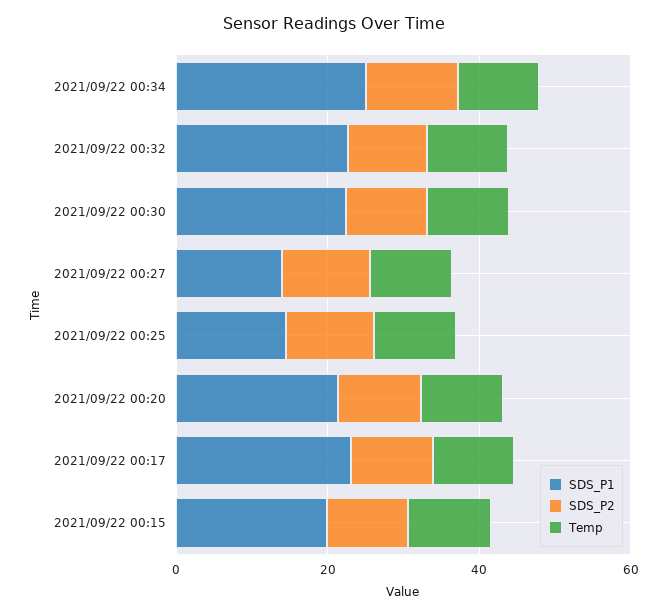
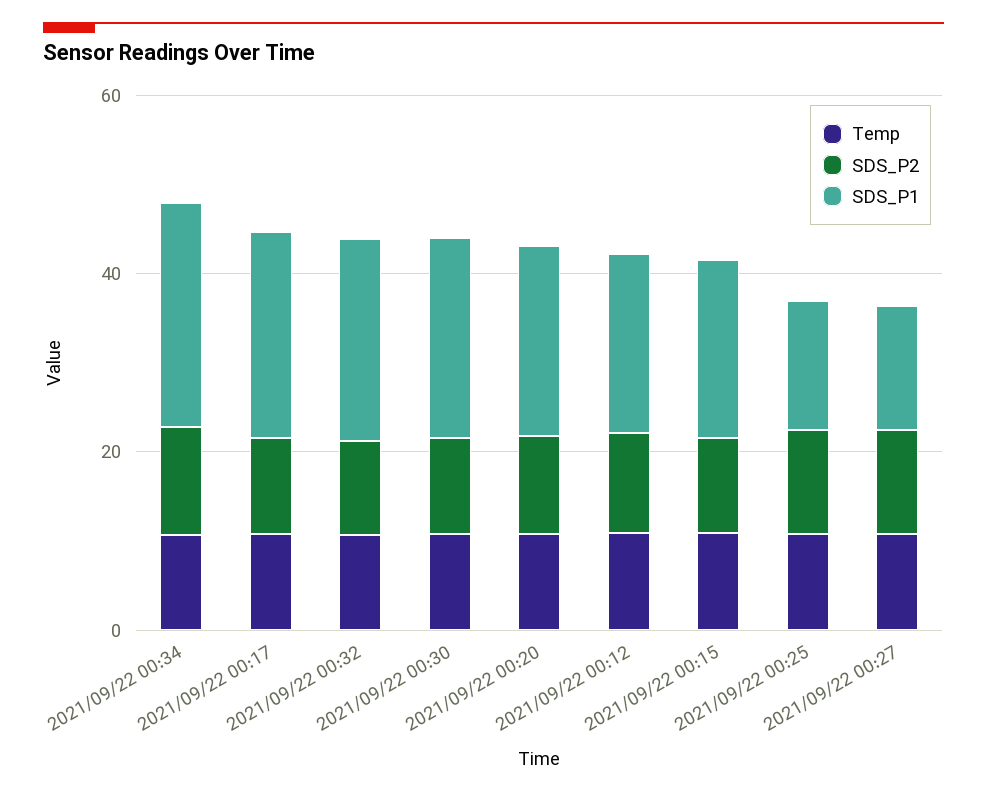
  {
    "SDS_P1": {
      "2021/09/22 00:34": 25,
      "2021/09/22 00:32": 25,
      "2021/09/22 00:30": 20,
      "2021/09/22 00:27": 15,
      "2021/09/22 00:25": 15,
      "2021/09/22 00:20": 20,
      "2021/09/22 00:17": 25,
-     "2021/09/22 00:15": 20
+     "2021/09/22 00:15": 20,
+     "2021/09/22 00:12": 20
    },
    "SDS_P2": {
      "2021/09/22 00:34": 10,
      "2021/09/22 00:32": 10,
      "2021/09/22 00:30": 10,
      "2021/09/22 00:27": 10,
      "2021/09/22 00:25": 10,
      "2021/09/22 00:20": 10,
      "2021/09/22 00:17": 10,
-     "2021/09/22 00:15": 10
+     "2021/09/22 00:15": 10,
+     "2021/09/22 00:12": 10
    },
    "Temp": {
      "2021/09/22 00:34": 10,
      "2021/09/22 00:32": 10,
      "2021/09/22 00:30": 10,
      "2021/09/22 00:27": 10,
      "2021/09/22 00:25": 10,
      "2021/09/22 00:20": 10,
      "2021/09/22 00:17": 10,
-     "2021/09/22 00:15": 10
+     "2021/09/22 00:15": 10,
+     "2021/09/22 00:12": 10
    }
  }

